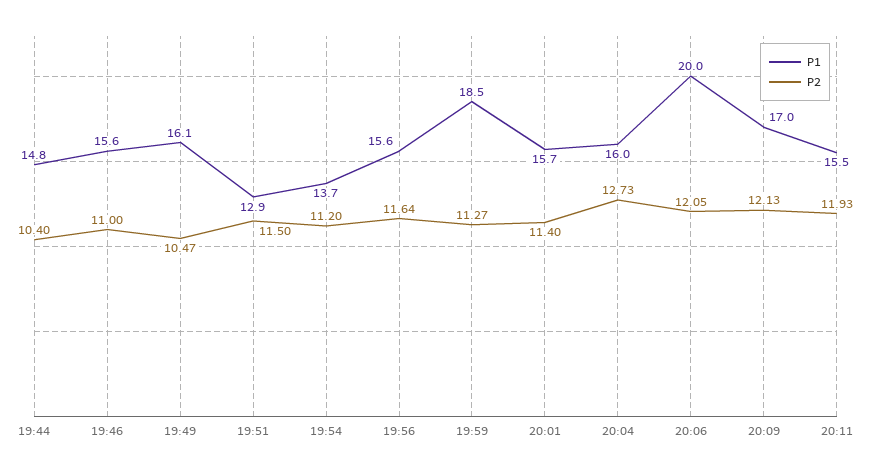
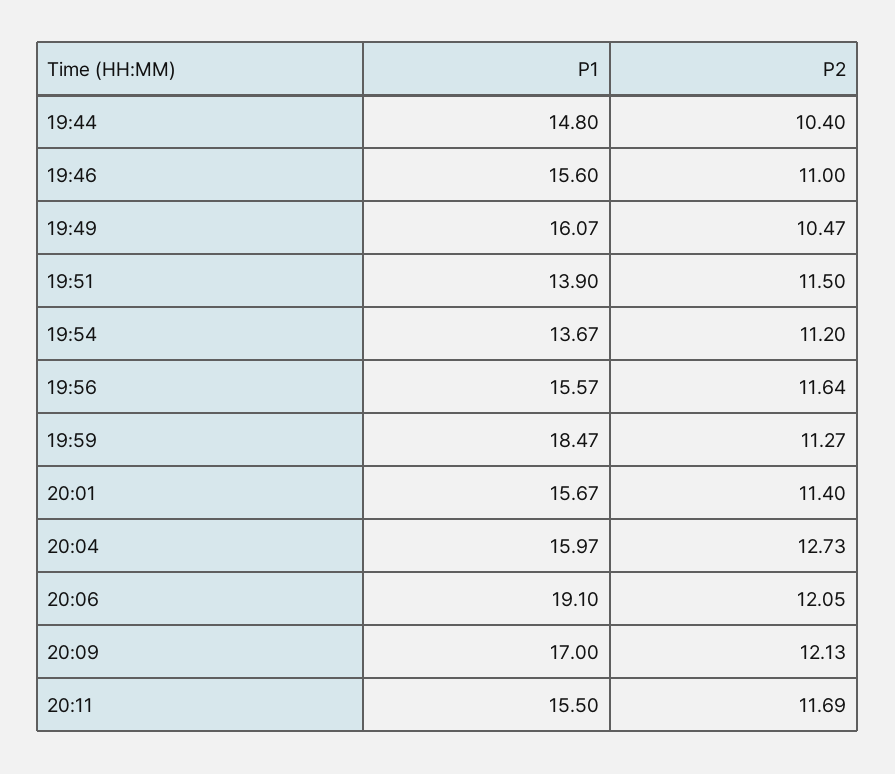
  {
    "P1": {
      "19:44": 14.8,
      "19:46": 15.6,
      "19:49": 16.07,
-     "19:51": 12.9,
+     "19:51": 13.9,
      "19:54": 13.67,
      "19:56": 15.57,
      "19:59": 18.47,
      "20:01": 15.67,
      "20:04": 15.97,
-     "20:06": 20,
+     "20:06": 19.1,
      "20:09": 17,
      "20:11": 15.5
    },
    "P2": {
      "19:44": 10.4,
      "19:46": 11,
      "19:49": 10.47,
      "19:51": 11.5,
      "19:54": 11.2,
      "19:56": 11.64,
      "19:59": 11.27,
      "20:01": 11.4,
      "20:04": 12.73,
      "20:06": 12.05,
      "20:09": 12.13,
-     "20:11": 11.93
+     "20:11": 11.69
    }
  }

